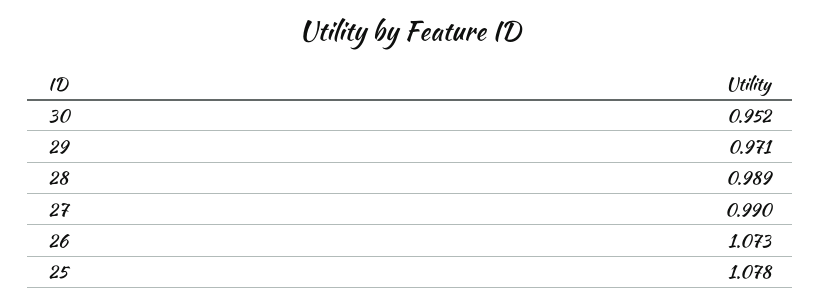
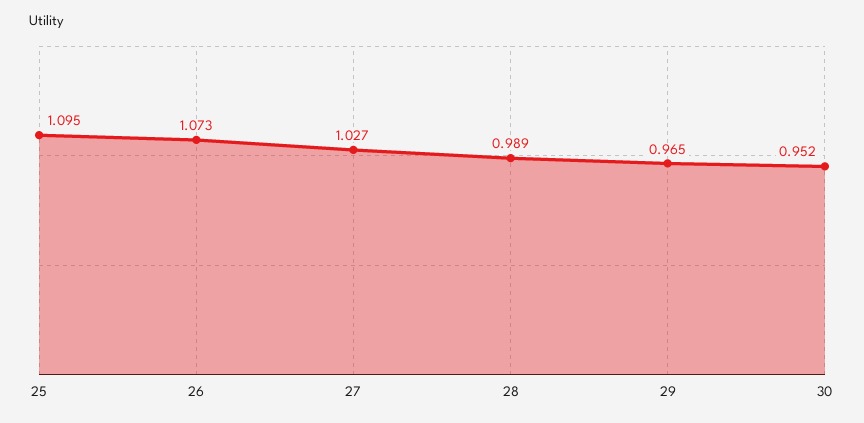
  {
    "30": 0.952,
-   "29": 0.971,
+   "29": 0.965,
    "28": 0.989,
-   "27": 0.99,
+   "27": 1.027,
    "26": 1.073,
-   "25": 1.078
+   "25": 1.095
  }

